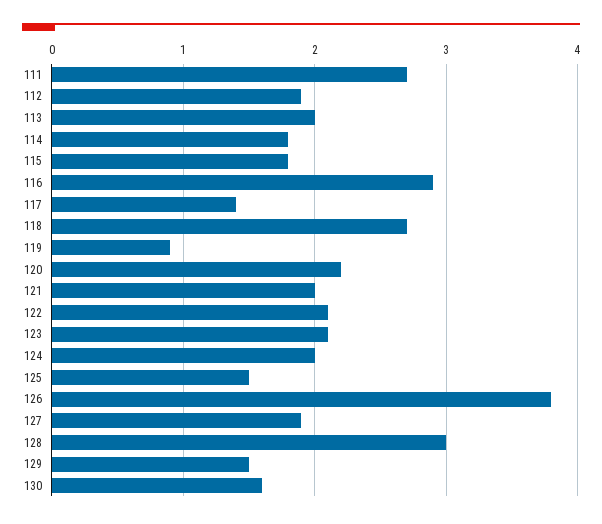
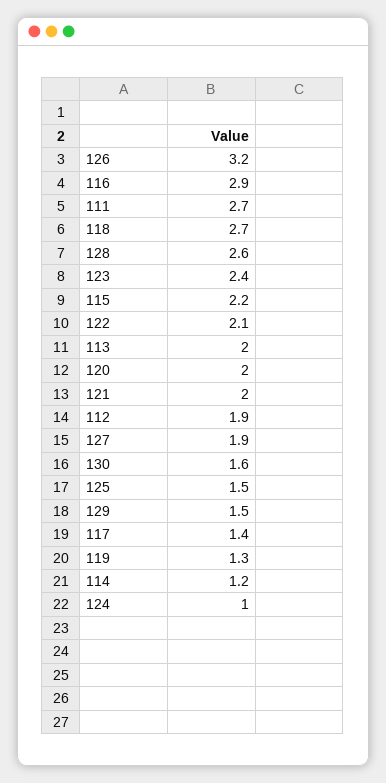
  {
    "111": 2.7,
    "112": 1.9,
    "113": 2,
-   "114": 1.8,
+   "114": 1.2,
-   "115": 1.8,
+   "115": 2.2,
    "116": 2.9,
    "117": 1.4,
    "118": 2.7,
-   "119": 0.9,
+   "119": 1.3,
-   "120": 2.2,
+   "120": 2,
    "121": 2,
    "122": 2.1,
-   "123": 2.1,
+   "123": 2.4,
-   "124": 2,
+   "124": 1,
    "125": 1.5,
-   "126": 3.8,
+   "126": 3.2,
    "127": 1.9,
-   "128": 3,
+   "128": 2.6,
    "129": 1.5,
    "130": 1.6
  }

